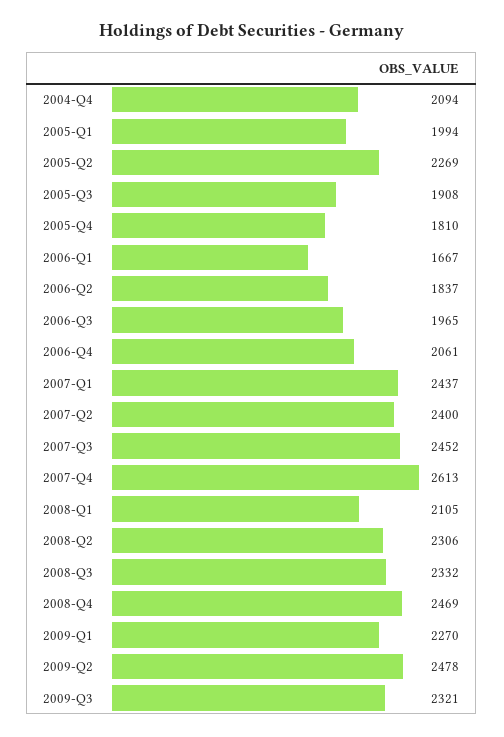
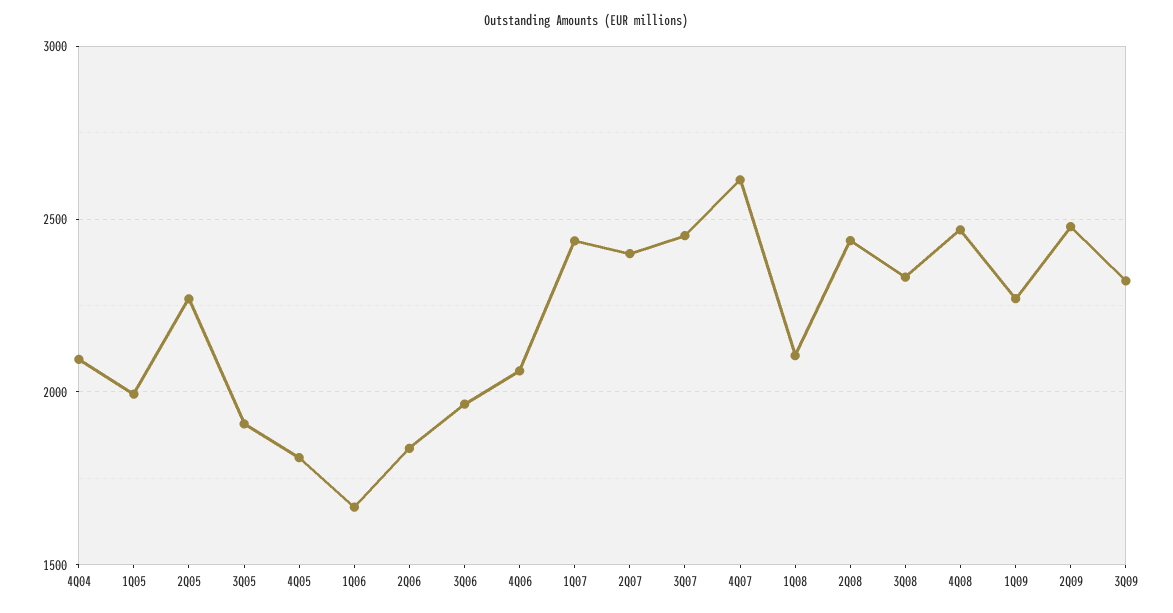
  {
    "2004-Q4": 2094,
    "2005-Q1": 1994,
    "2005-Q2": 2269,
    "2005-Q3": 1908,
    "2005-Q4": 1810,
    "2006-Q1": 1667,
    "2006-Q2": 1837,
    "2006-Q3": 1965,
    "2006-Q4": 2061,
    "2007-Q1": 2437,
    "2007-Q2": 2400,
    "2007-Q3": 2452,
    "2007-Q4": 2613,
    "2008-Q1": 2105,
-   "2008-Q2": 2306,
+   "2008-Q2": 2450,
    "2008-Q3": 2332,
    "2008-Q4": 2469,
    "2009-Q1": 2270,
    "2009-Q2": 2478,
    "2009-Q3": 2321
  }

